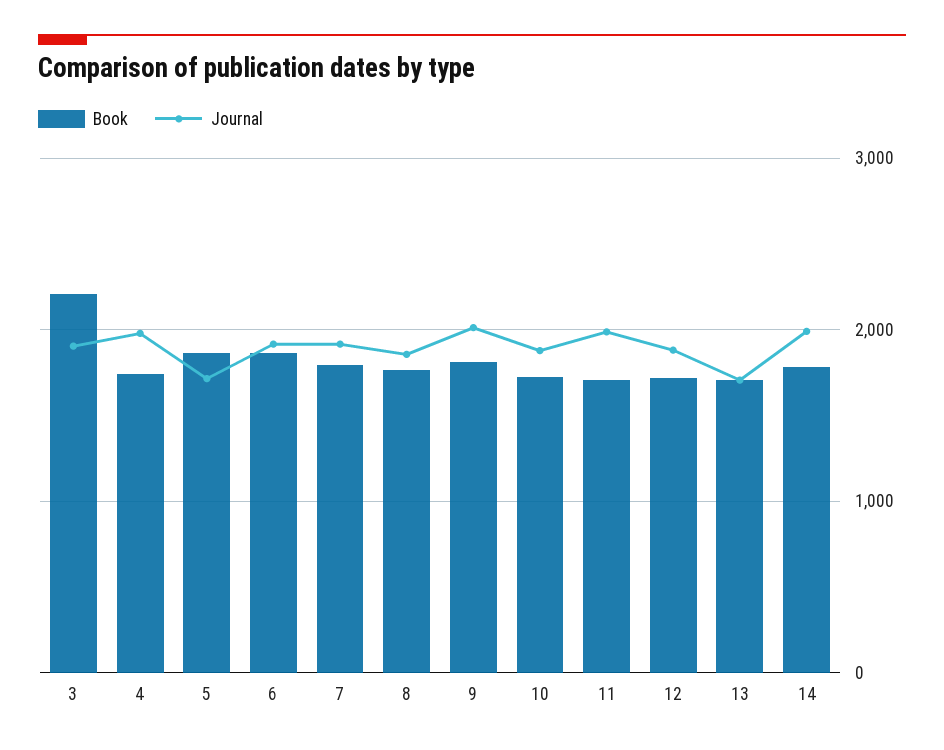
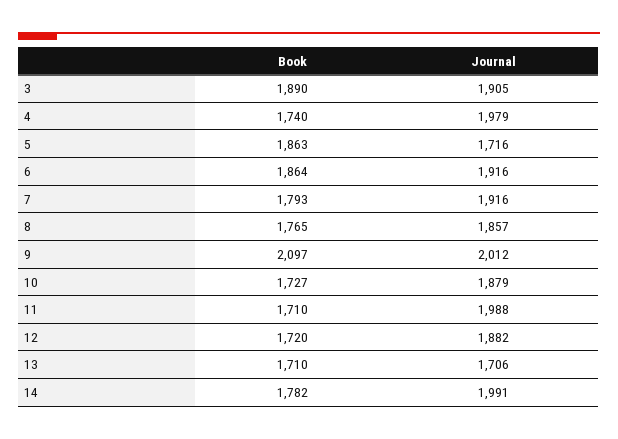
  {
    "Book": {
-     "3": 2200,
+     "3": 1890,
      "4": 1740,
      "5": 1863,
      "6": 1864,
      "7": 1793,
      "8": 1765,
-     "9": 1800,
+     "9": 2097,
      "10": 1727,
      "11": 1710,
      "12": 1720,
      "13": 1710,
      "14": 1782
    },
    "Journal": {
      "3": 1905,
      "4": 1979,
      "5": 1716,
      "6": 1916,
      "7": 1916,
      "8": 1857,
      "9": 2012,
      "10": 1879,
      "11": 1988,
      "12": 1882,
      "13": 1706,
      "14": 1991
    }
  }

